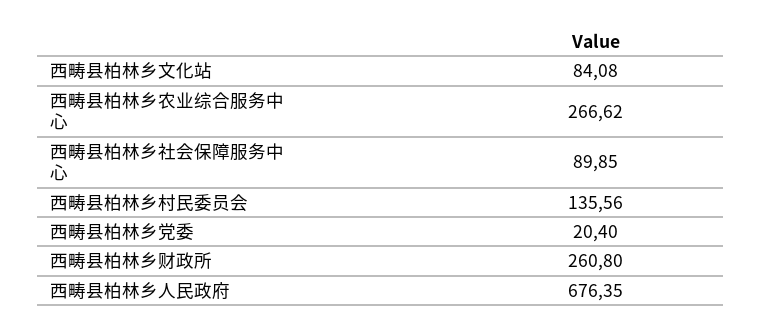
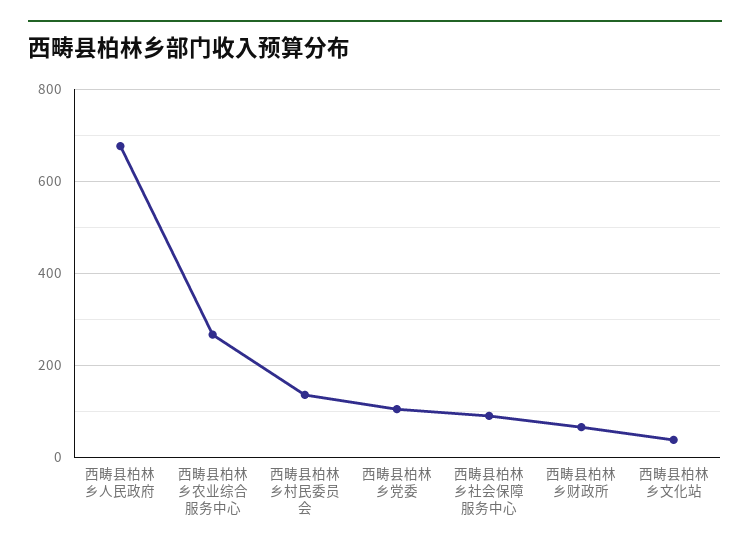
  {
-   "西畴县柏林乡文化站": 84.08,
+   "西畴县柏林乡文化站": 40,
    "西畴县柏林乡农业综合服务中心": 266.62,
    "西畴县柏林乡社会保障服务中心": 89.85,
    "西畴县柏林乡村民委员会": 135.56,
-   "西畴县柏林乡党委": 20.4,
+   "西畴县柏林乡党委": 100,
-   "西畴县柏林乡财政所": 260.8,
+   "西畴县柏林乡财政所": 60,
    "西畴县柏林乡人民政府": 676.35
  }

